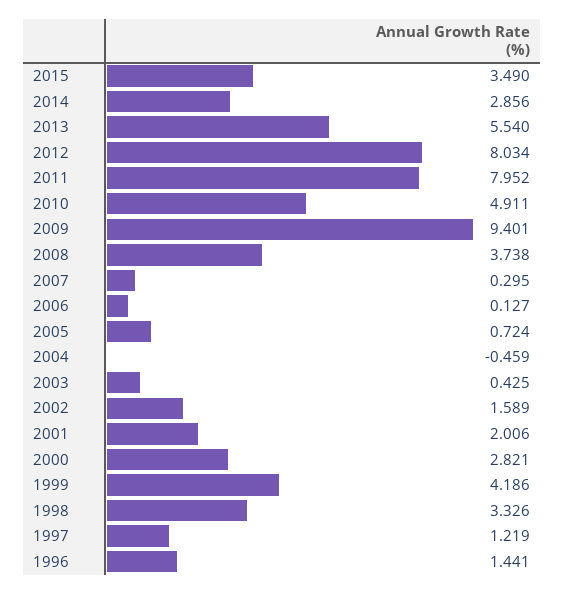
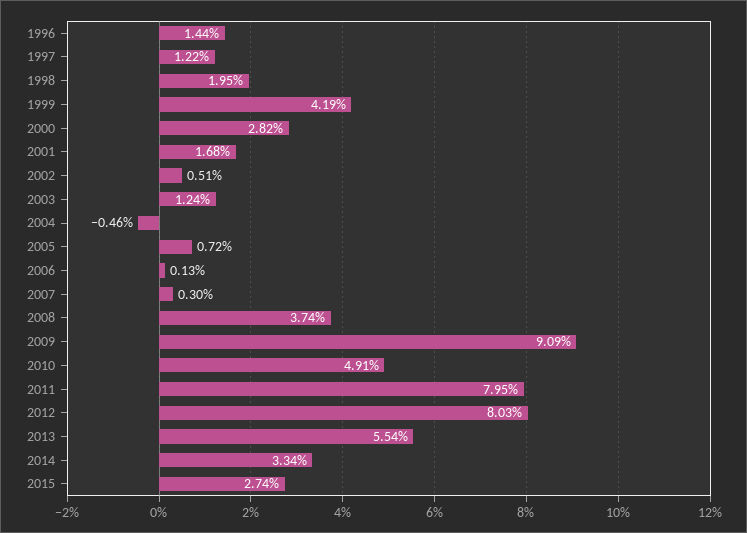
  {
-   "2015": 3.49,
+   "2015": 2.74,
-   "2014": 2.856,
+   "2014": 3.34,
    "2013": 5.54,
    "2012": 8.034,
    "2011": 7.952,
    "2010": 4.911,
-   "2009": 9.401,
+   "2009": 9.09,
    "2008": 3.738,
    "2007": 0.295,
    "2006": 0.127,
    "2005": 0.724,
    "2004": -0.459,
-   "2003": 0.425,
+   "2003": 1.24,
-   "2002": 1.589,
+   "2002": 0.51,
-   "2001": 2.006,
+   "2001": 1.68,
    "2000": 2.821,
    "1999": 4.186,
-   "1998": 3.326,
+   "1998": 1.95,
    "1997": 1.219,
    "1996": 1.441
  }

